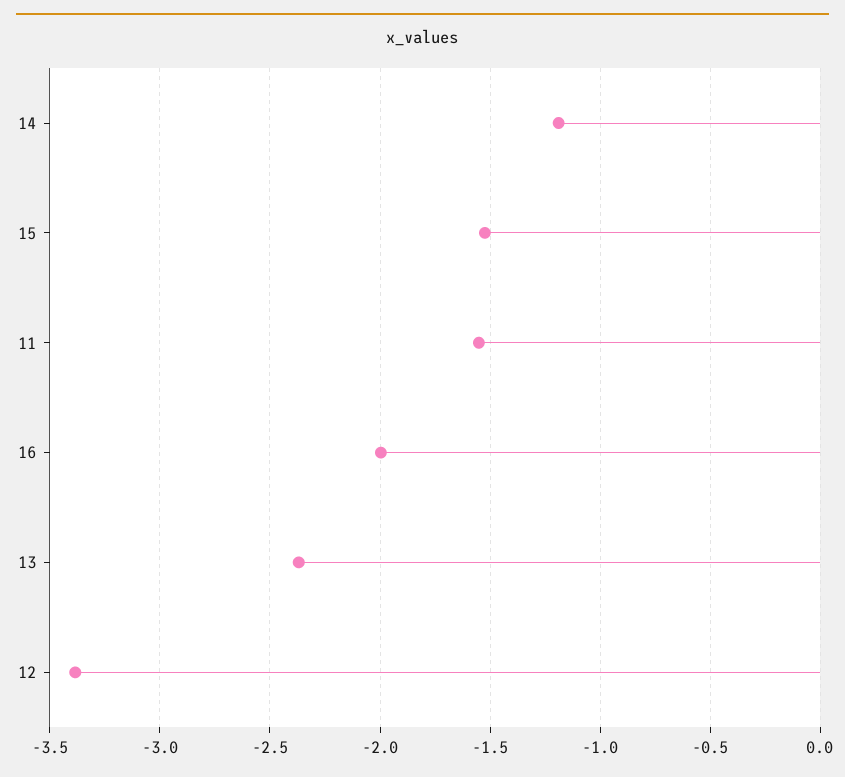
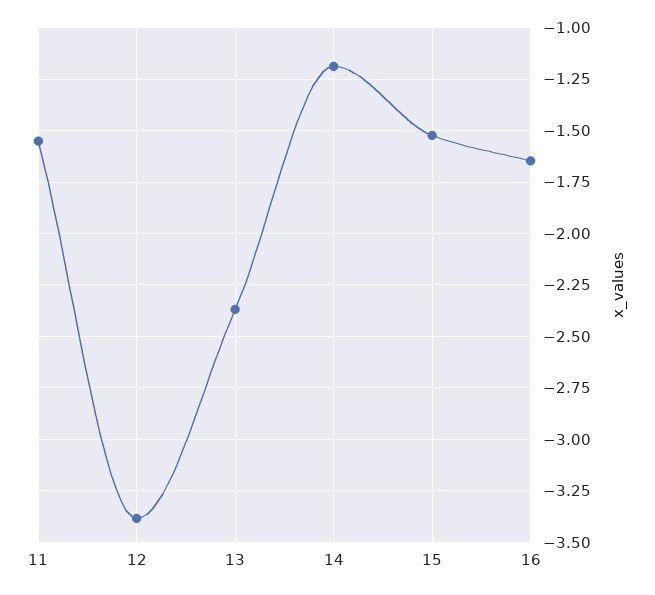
  {
    "14": -1.2,
    "15": -1.5,
    "11": -1.55,
-   "16": -2,
+   "16": -1.65,
    "13": -2.35,
    "12": -3.4
  }

